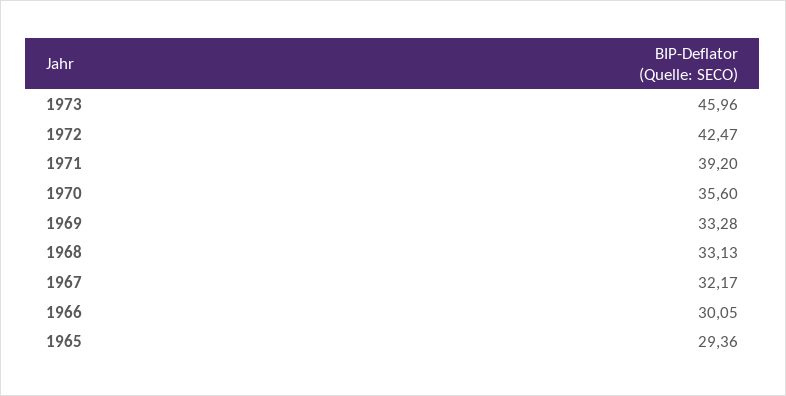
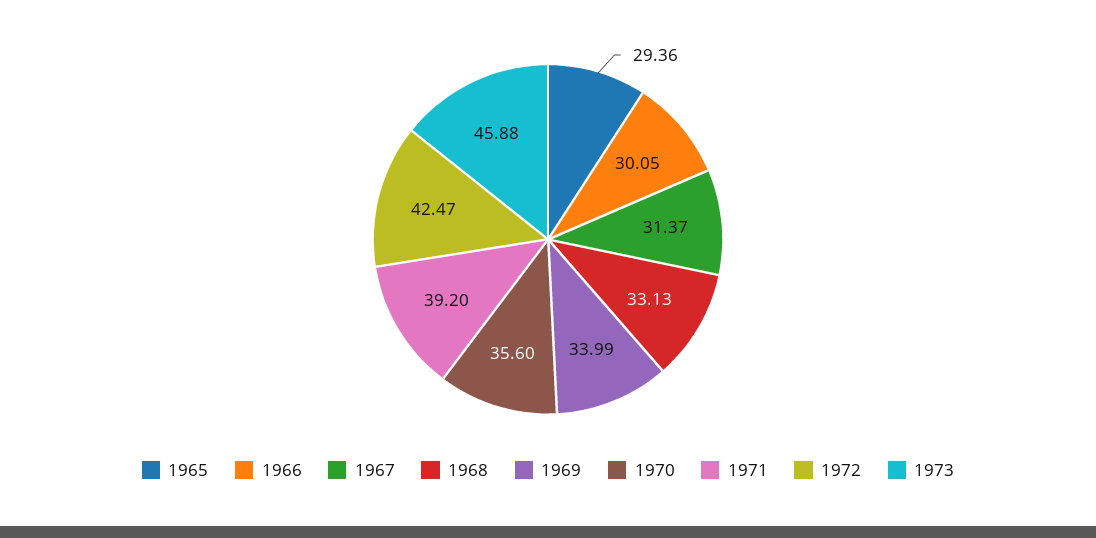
  {
-   "1973": 45.96,
+   "1973": 45.88,
    "1972": 42.47,
    "1971": 39.2,
    "1970": 35.6,
-   "1969": 33.28,
+   "1969": 33.99,
    "1968": 33.13,
-   "1967": 32.17,
+   "1967": 31.37,
    "1966": 30.05,
    "1965": 29.36
  }

